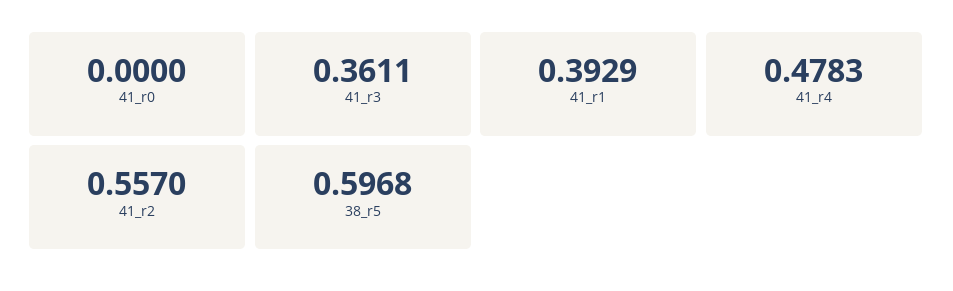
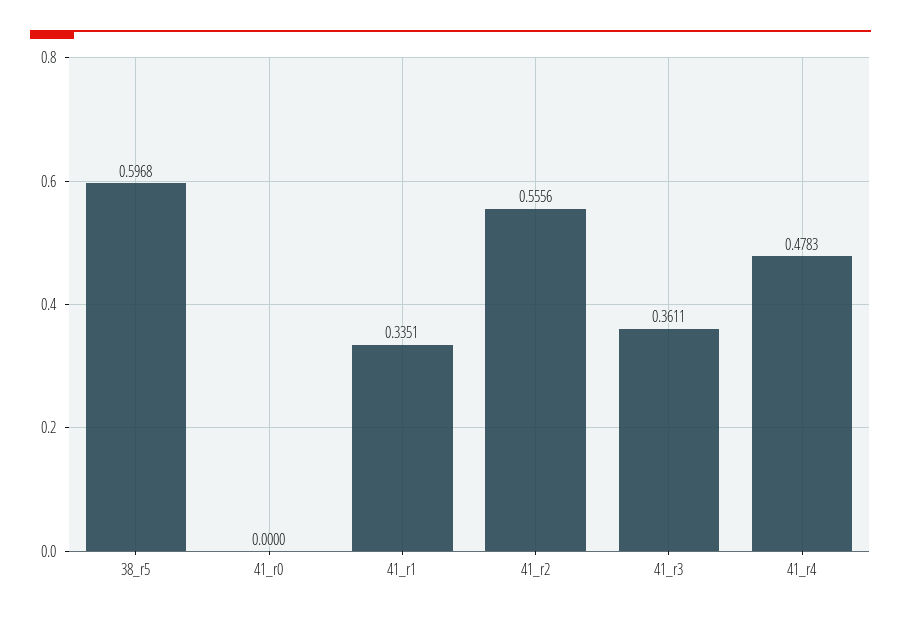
  {
    "41_r0": 0,
    "41_r3": 0.3611,
-   "41_r1": 0.3929,
+   "41_r1": 0.3351,
    "41_r4": 0.4783,
-   "41_r2": 0.557,
+   "41_r2": 0.5556,
    "38_r5": 0.5968
  }

